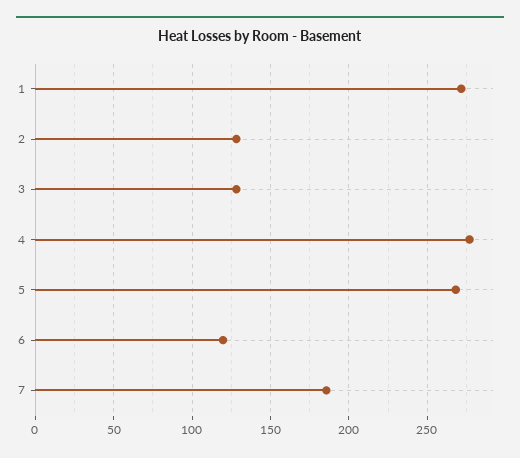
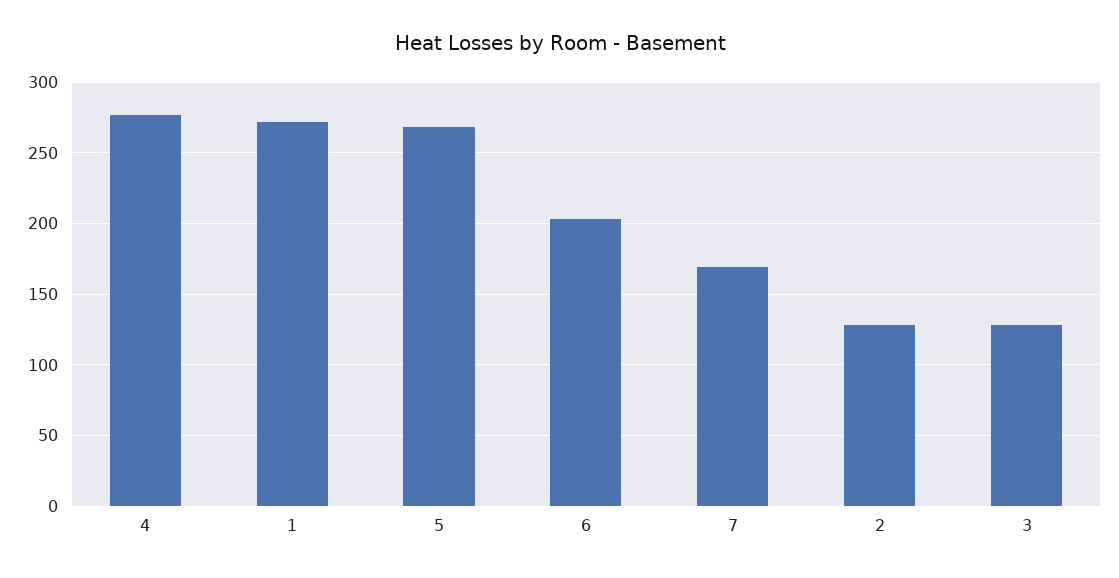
  {
    "1": 270,
    "2": 130,
    "3": 130,
    "4": 275,
    "5": 270,
-   "6": 120,
+   "6": 205,
-   "7": 185
+   "7": 170
  }

